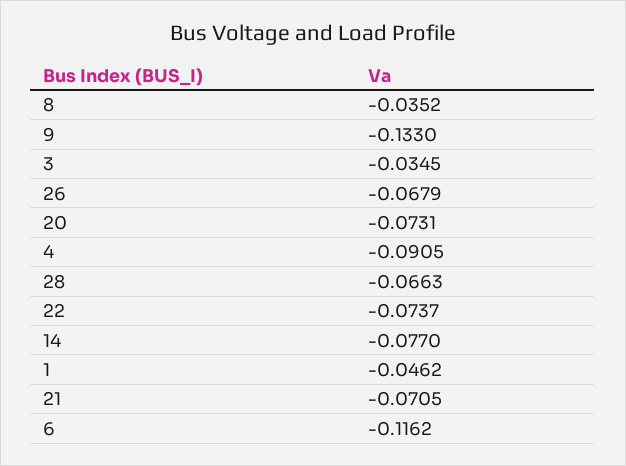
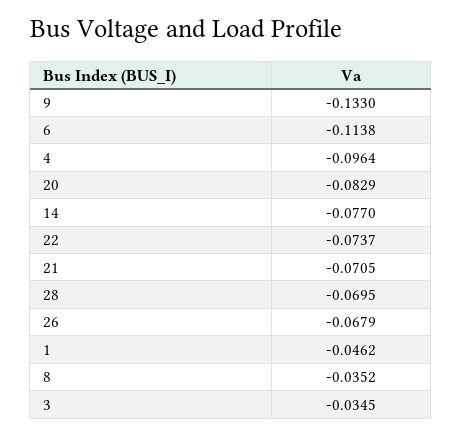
  {
    "8": -0.0352,
    "9": -0.133,
    "3": -0.0345,
    "26": -0.0679,
-   "20": -0.0731,
+   "20": -0.0829,
-   "4": -0.0905,
+   "4": -0.0964,
-   "28": -0.0663,
+   "28": -0.0695,
    "22": -0.0737,
    "14": -0.077,
    "1": -0.0462,
    "21": -0.0705,
-   "6": -0.1162
+   "6": -0.1138
  }

